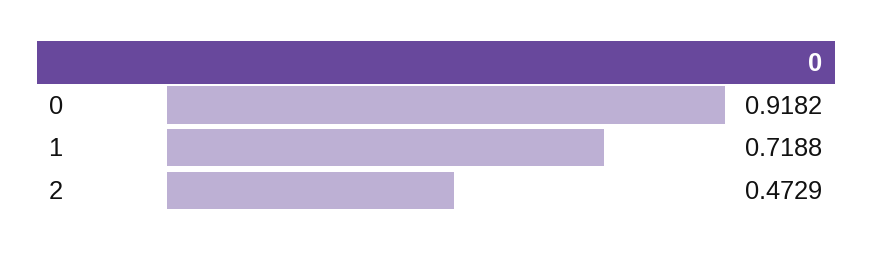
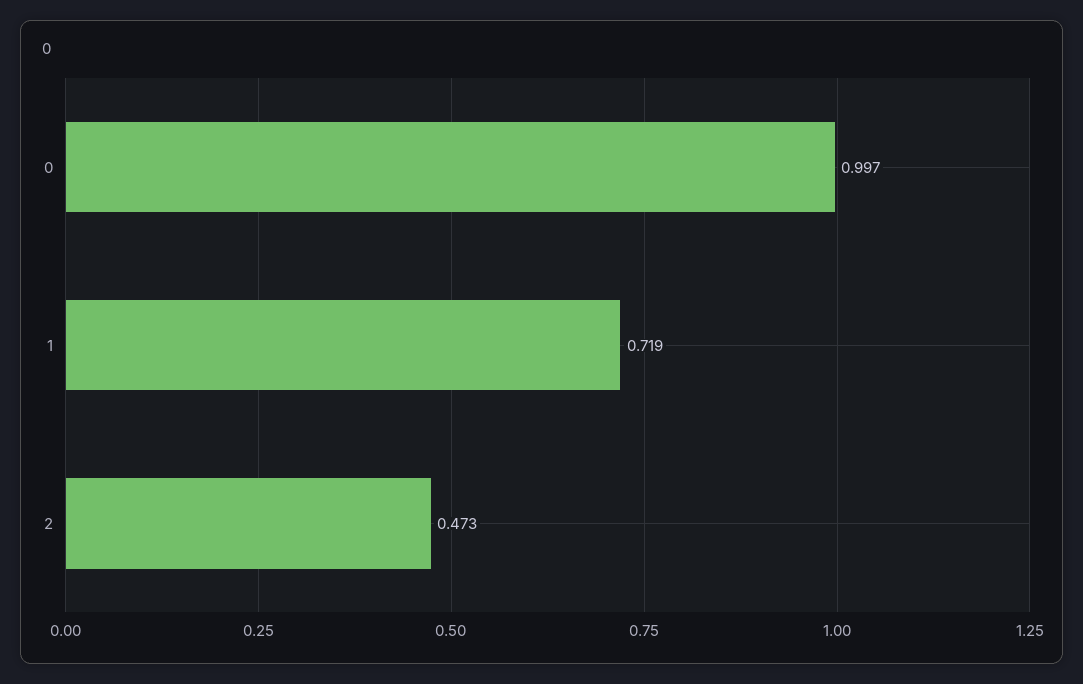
  {
-   "0": 0.9182,
+   "0": 0.997,
    "1": 0.7188,
    "2": 0.4729
  }

